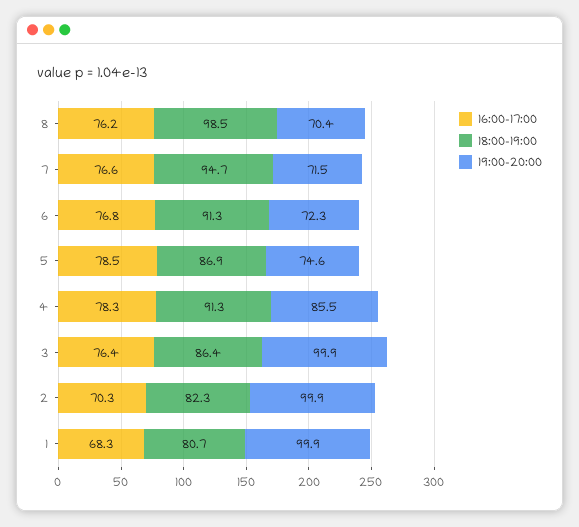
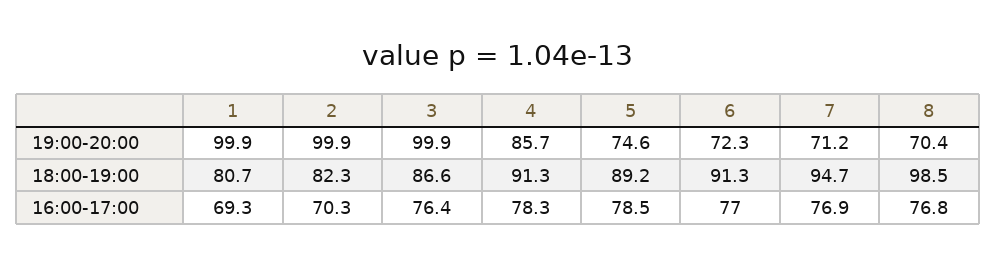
  {
    "16:00-17:00": {
-     "8": 76.2,
+     "8": 76.8,
-     "7": 76.6,
+     "7": 76.9,
-     "6": 76.8,
+     "6": 77,
      "5": 78.5,
      "4": 78.3,
      "3": 76.4,
      "2": 70.3,
-     "1": 68.3
+     "1": 69.3
    },
    "18:00-19:00": {
      "8": 98.5,
      "7": 94.7,
      "6": 91.3,
-     "5": 86.9,
+     "5": 89.2,
      "4": 91.3,
-     "3": 86.4,
+     "3": 86.6,
      "2": 82.3,
      "1": 80.7
    },
    "19:00-20:00": {
      "8": 70.4,
-     "7": 71.5,
+     "7": 71.2,
      "6": 72.3,
      "5": 74.6,
-     "4": 85.5,
+     "4": 85.7,
      "3": 99.9,
      "2": 99.9,
      "1": 99.9
    }
  }

